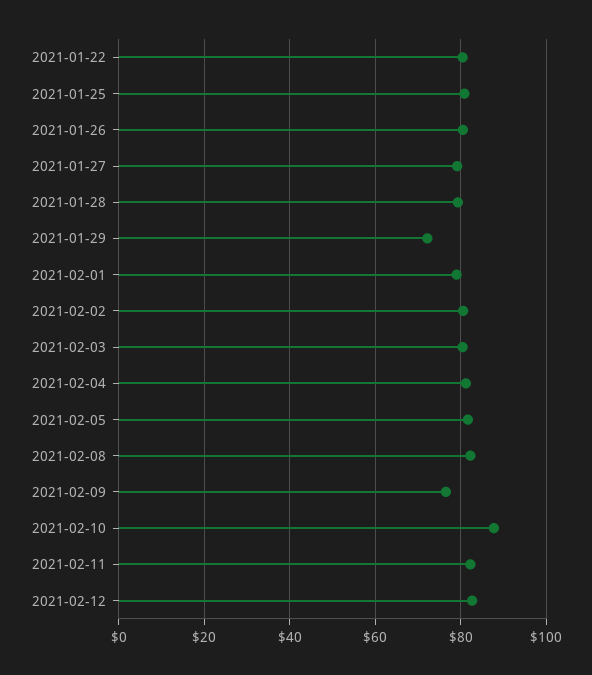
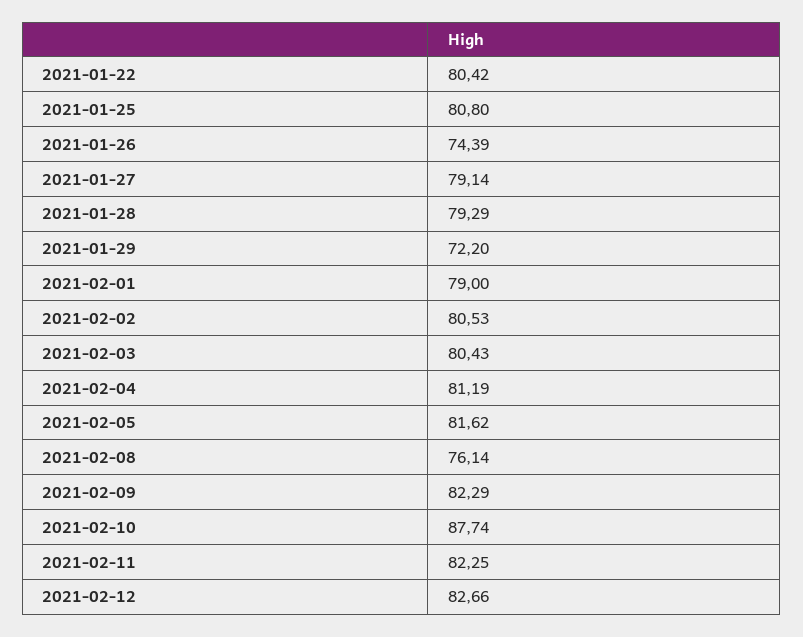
  {
    "2021-01-22": 80.42,
    "2021-01-25": 80.8,
-   "2021-01-26": 80,
+   "2021-01-26": 74.39,
    "2021-01-27": 79.14,
    "2021-01-28": 79.29,
    "2021-01-29": 72.2,
    "2021-02-01": 79,
    "2021-02-02": 80.53,
    "2021-02-03": 80.43,
    "2021-02-04": 81.19,
    "2021-02-05": 81.62,
-   "2021-02-08": 82,
+   "2021-02-08": 76.14,
-   "2021-02-09": 76,
+   "2021-02-09": 82.29,
    "2021-02-10": 87.74,
    "2021-02-11": 82.25,
    "2021-02-12": 82.66
  }

